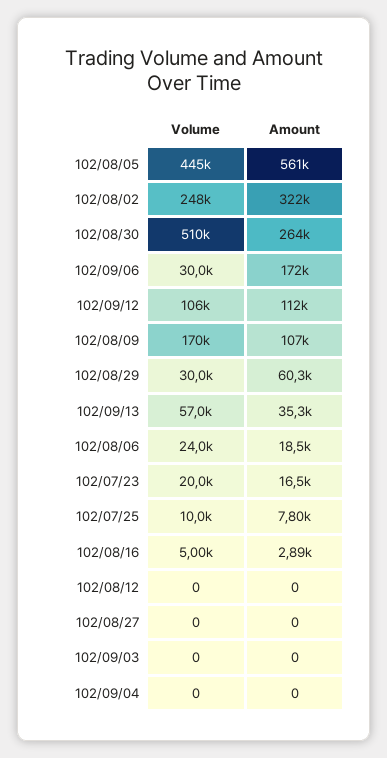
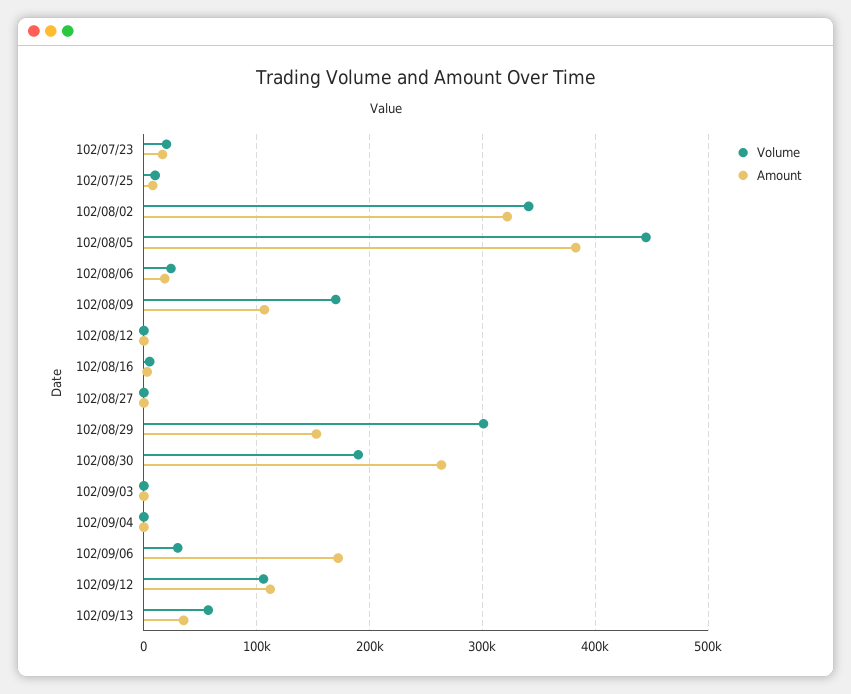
  {
    "Volume": {
      "102/08/05": 445000,
-     "102/08/02": 248000,
+     "102/08/02": 340000,
-     "102/08/30": 510000,
+     "102/08/30": 190000,
      "102/09/06": 30000,
      "102/09/12": 106000,
      "102/08/09": 170000,
-     "102/08/29": 30000,
+     "102/08/29": 300000,
      "102/09/13": 57000,
      "102/08/06": 24000,
      "102/07/23": 20000,
      "102/07/25": 10000,
      "102/08/16": 5000,
      "102/08/12": 0,
      "102/08/27": 0,
      "102/09/03": 0,
      "102/09/04": 0
    },
    "Amount": {
-     "102/08/05": 561000,
+     "102/08/05": 380000,
      "102/08/02": 322000,
      "102/08/30": 264000,
      "102/09/06": 172000,
      "102/09/12": 112000,
      "102/08/09": 107000,
-     "102/08/29": 60300,
+     "102/08/29": 150000,
      "102/09/13": 35300,
      "102/08/06": 18500,
      "102/07/23": 16500,
      "102/07/25": 7800,
      "102/08/16": 2890,
      "102/08/12": 0,
      "102/08/27": 0,
      "102/09/03": 0,
      "102/09/04": 0
    }
  }

